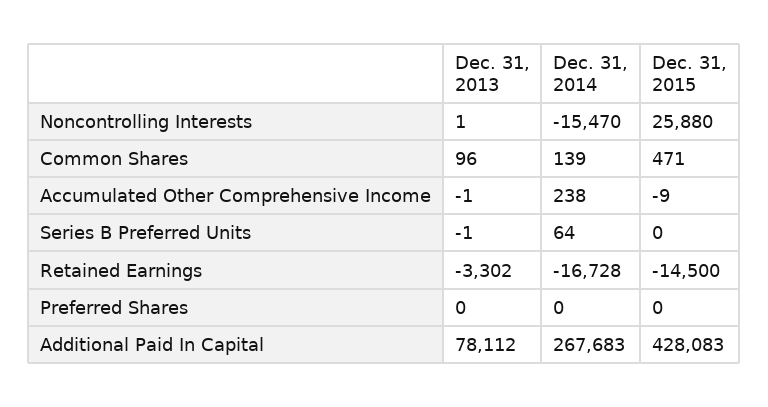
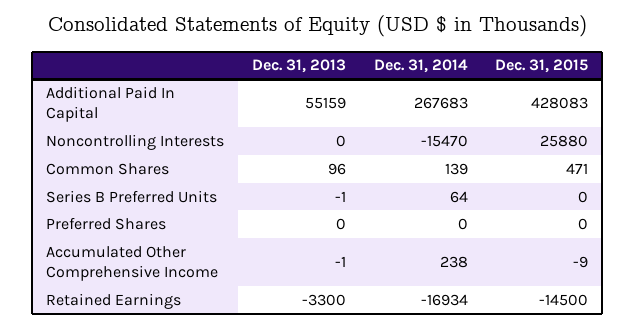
  {
    "Dec. 31, 2013": {
-     "Noncontrolling Interests": 1,
+     "Noncontrolling Interests": 0,
      "Common Shares": 96,
      "Accumulated Other Comprehensive Income": -1,
      "Series B Preferred Units": -1,
-     "Retained Earnings": -3302,
+     "Retained Earnings": -3300,
      "Preferred Shares": 0,
-     "Additional Paid In Capital": 78112
+     "Additional Paid In Capital": 55159
    },
    "Dec. 31, 2014": {
      "Noncontrolling Interests": -15470,
      "Common Shares": 139,
      "Accumulated Other Comprehensive Income": 238,
      "Series B Preferred Units": 64,
-     "Retained Earnings": -16728,
+     "Retained Earnings": -16934,
      "Preferred Shares": 0,
      "Additional Paid In Capital": 267683
    },
    "Dec. 31, 2015": {
      "Noncontrolling Interests": 25880,
      "Common Shares": 471,
      "Accumulated Other Comprehensive Income": -9,
      "Series B Preferred Units": 0,
      "Retained Earnings": -14500,
      "Preferred Shares": 0,
      "Additional Paid In Capital": 428083
    }
  }

